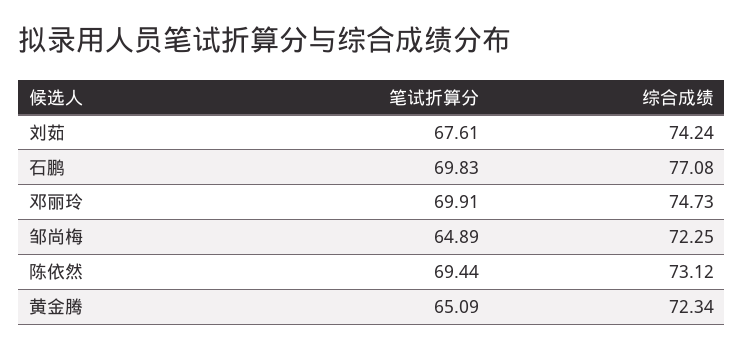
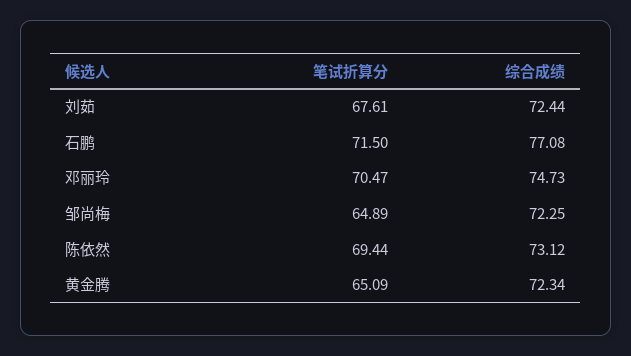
  {
    "笔试折算分": {
      "刘茹": 67.61,
-     "石鹏": 69.83,
+     "石鹏": 71.5,
-     "邓丽玲": 69.91,
+     "邓丽玲": 70.47,
      "邹尚梅": 64.89,
      "陈依然": 69.44,
      "黄金腾": 65.09
    },
    "综合成绩": {
-     "刘茹": 74.24,
+     "刘茹": 72.44,
      "石鹏": 77.08,
      "邓丽玲": 74.73,
      "邹尚梅": 72.25,
      "陈依然": 73.12,
      "黄金腾": 72.34
    }
  }

